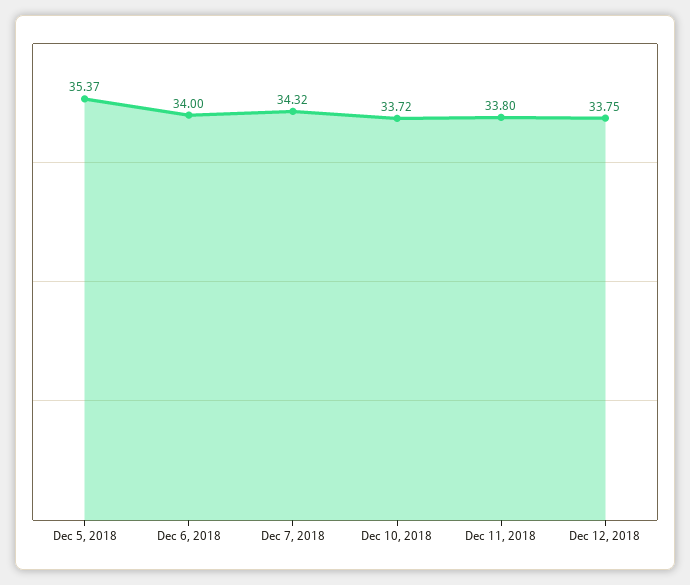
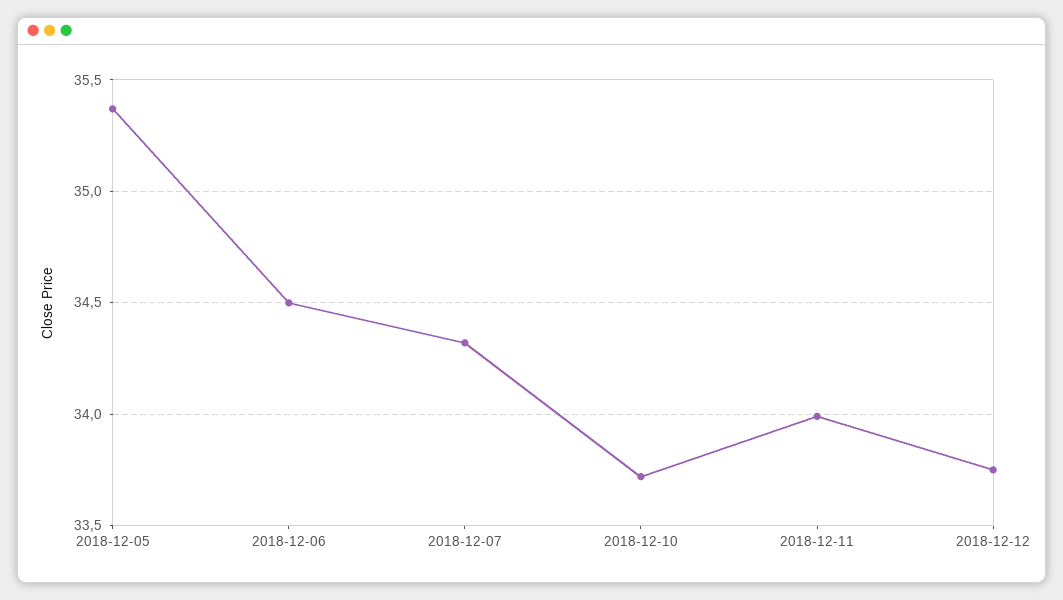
  {
    "Dec 5, 2018": 35.37,
-   "Dec 6, 2018": 34,
+   "Dec 6, 2018": 34.5,
    "Dec 7, 2018": 34.32,
    "Dec 10, 2018": 33.72,
-   "Dec 11, 2018": 33.8,
+   "Dec 11, 2018": 34,
    "Dec 12, 2018": 33.75
  }

